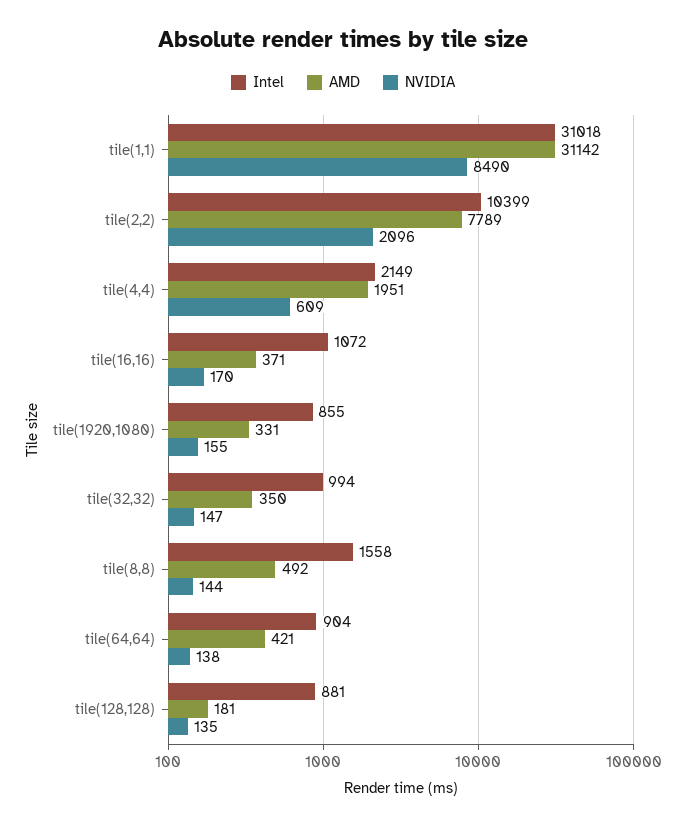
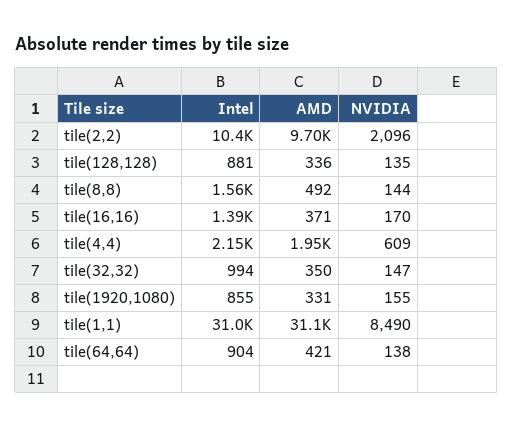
  {
    "Intel": {
      "tile(1,1)": 31018,
      "tile(2,2)": 10399,
      "tile(4,4)": 2149,
-     "tile(16,16)": 1072,
+     "tile(16,16)": 1390,
      "tile(1920,1080)": 855,
      "tile(32,32)": 994,
      "tile(8,8)": 1558,
      "tile(64,64)": 904,
      "tile(128,128)": 881
    },
    "AMD": {
      "tile(1,1)": 31142,
-     "tile(2,2)": 7789,
+     "tile(2,2)": 9700,
      "tile(4,4)": 1951,
      "tile(16,16)": 371,
      "tile(1920,1080)": 331,
      "tile(32,32)": 350,
      "tile(8,8)": 492,
      "tile(64,64)": 421,
-     "tile(128,128)": 181
+     "tile(128,128)": 336
    },
    "NVIDIA": {
      "tile(1,1)": 8490,
      "tile(2,2)": 2096,
      "tile(4,4)": 609,
      "tile(16,16)": 170,
      "tile(1920,1080)": 155,
      "tile(32,32)": 147,
      "tile(8,8)": 144,
      "tile(64,64)": 138,
      "tile(128,128)": 135
    }
  }

